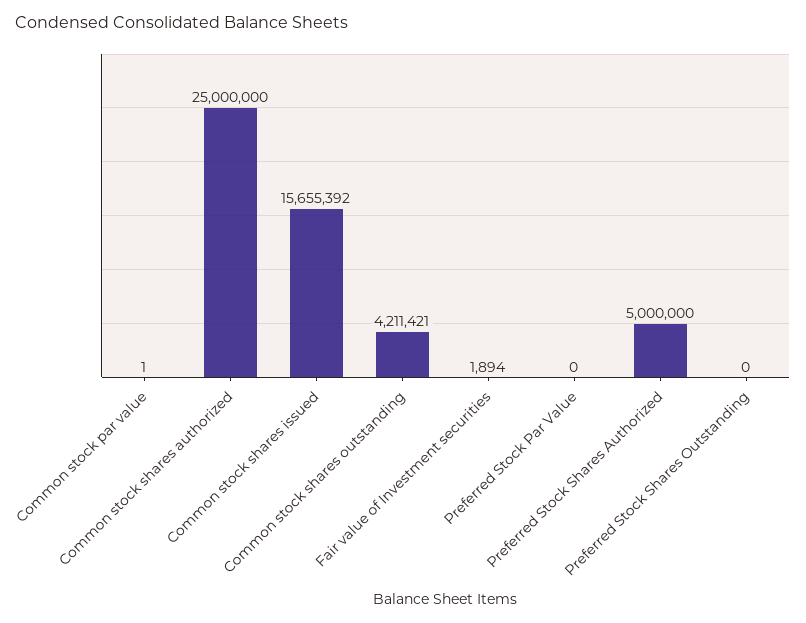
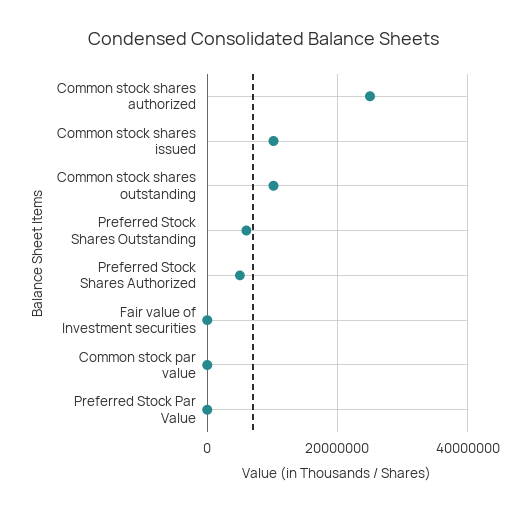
  {
    "Common stock par value": 1,
    "Common stock shares authorized": 25000000,
-   "Common stock shares issued": 15655392,
+   "Common stock shares issued": 10000000,
-   "Common stock shares outstanding": 4211421,
+   "Common stock shares outstanding": 10000000,
    "Fair value of Investment securities": 1894,
    "Preferred Stock Par Value": 0,
    "Preferred Stock Shares Authorized": 5000000,
-   "Preferred Stock Shares Outstanding": 0
+   "Preferred Stock Shares Outstanding": 6000000
  }

